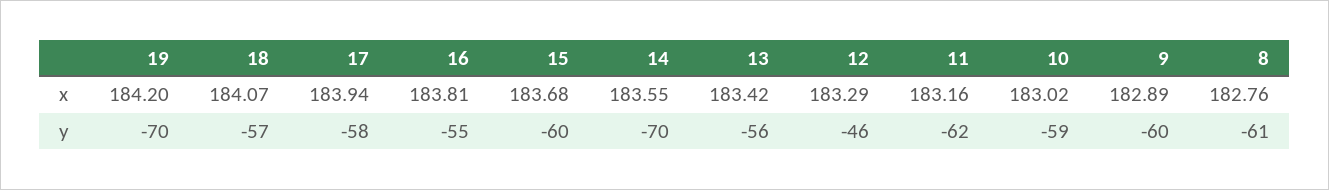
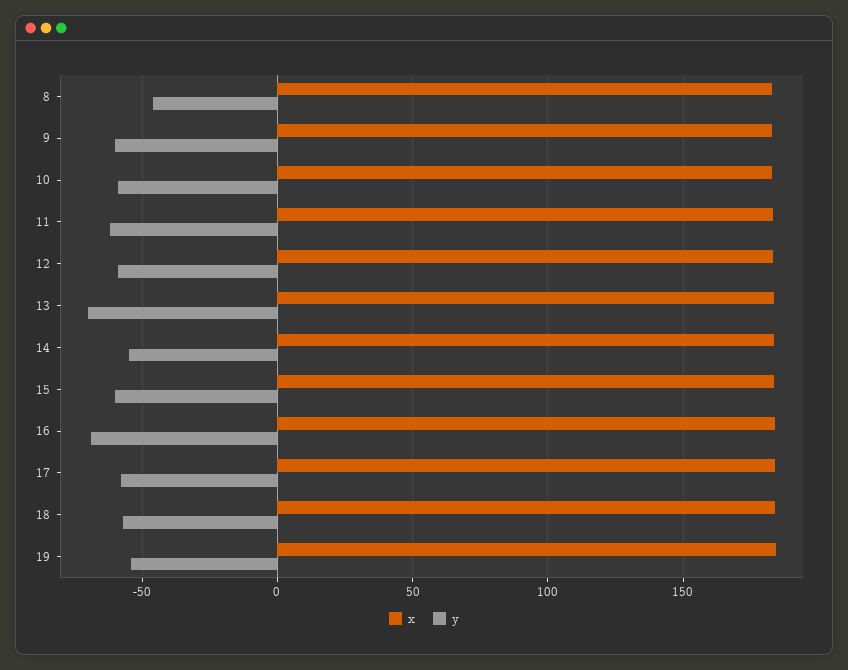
  {
    "x": {
      "19": 184.2,
      "18": 184.07,
      "17": 183.94,
      "16": 183.81,
      "15": 183.68,
      "14": 183.55,
      "13": 183.42,
      "12": 183.29,
      "11": 183.16,
      "10": 183.02,
      "9": 182.89,
      "8": 182.76
    },
    "y": {
-     "19": -70,
+     "19": -55,
      "18": -57,
      "17": -58,
-     "16": -55,
+     "16": -70,
      "15": -60,
-     "14": -70,
+     "14": -55,
-     "13": -56,
+     "13": -70,
-     "12": -46,
+     "12": -60,
      "11": -62,
      "10": -59,
      "9": -60,
-     "8": -61
+     "8": -45
    }
  }

